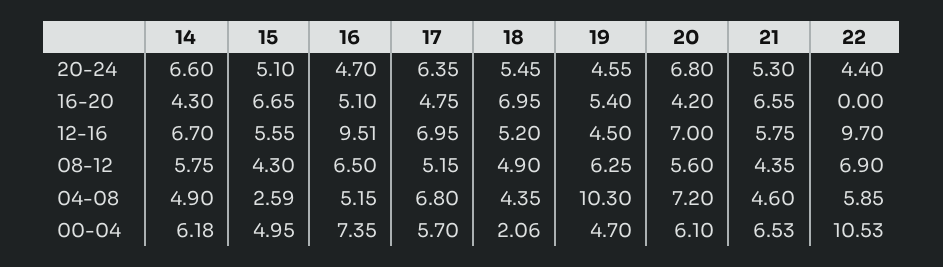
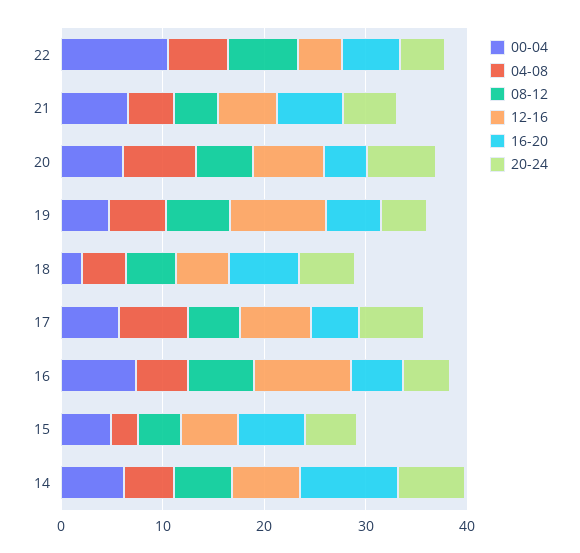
  {
    "20-24": {
      "14": 6.6,
      "15": 5.1,
      "16": 4.7,
      "17": 6.35,
      "18": 5.45,
      "19": 4.55,
      "20": 6.8,
      "21": 5.3,
      "22": 4.4
    },
    "16-20": {
-     "14": 4.3,
+     "14": 10,
      "15": 6.65,
      "16": 5.1,
      "17": 4.75,
      "18": 6.95,
      "19": 5.4,
      "20": 4.2,
      "21": 6.55,
-     "22": 0
+     "22": 6
    },
    "12-16": {
      "14": 6.7,
      "15": 5.55,
      "16": 9.51,
      "17": 6.95,
      "18": 5.2,
-     "19": 4.5,
+     "19": 10,
      "20": 7,
      "21": 5.75,
-     "22": 9.7
+     "22": 4
    },
    "08-12": {
      "14": 5.75,
      "15": 4.3,
      "16": 6.5,
      "17": 5.15,
      "18": 4.9,
      "19": 6.25,
      "20": 5.6,
      "21": 4.35,
      "22": 6.9
    },
    "04-08": {
      "14": 4.9,
      "15": 2.59,
      "16": 5.15,
      "17": 6.8,
      "18": 4.35,
-     "19": 10.3,
+     "19": 6,
      "20": 7.2,
      "21": 4.6,
      "22": 5.85
    },
    "00-04": {
      "14": 6.18,
      "15": 4.95,
      "16": 7.35,
      "17": 5.7,
      "18": 2.06,
      "19": 4.7,
      "20": 6.1,
      "21": 6.53,
      "22": 10.53
    }
  }

